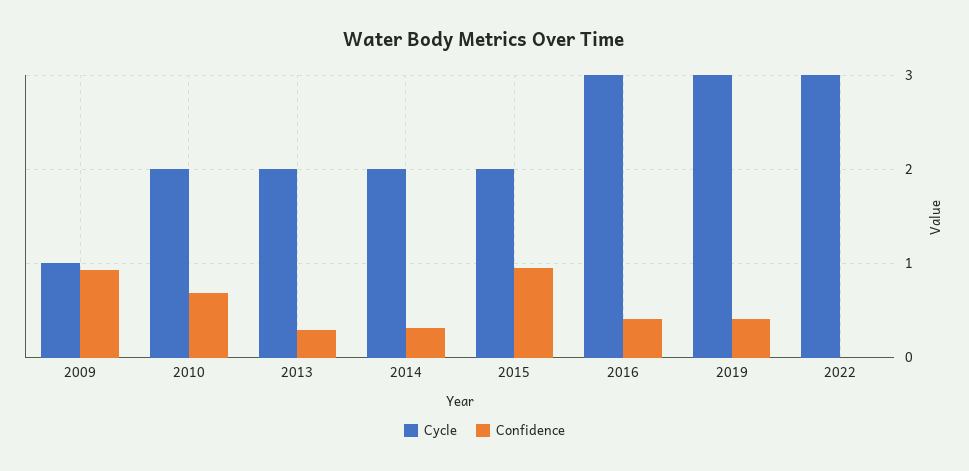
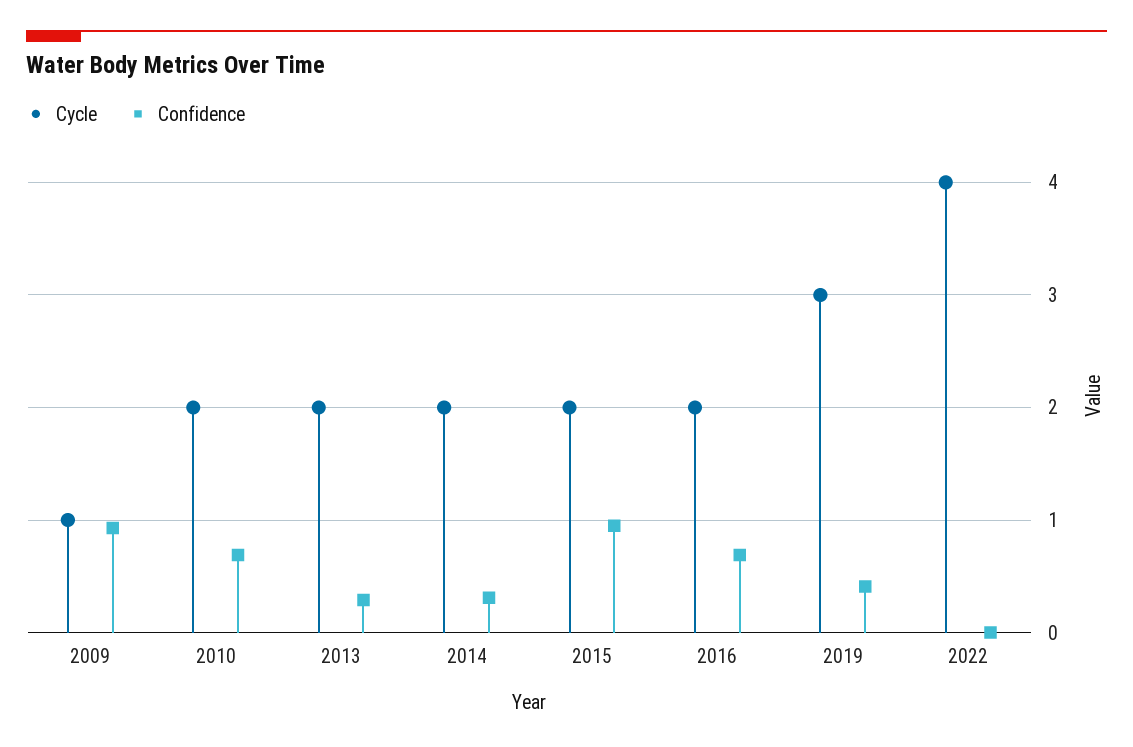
  {
    "Cycle": {
      "2009": 1,
      "2010": 2,
      "2013": 2,
      "2014": 2,
      "2015": 2,
-     "2016": 3,
+     "2016": 2,
      "2019": 3,
-     "2022": 3
+     "2022": 4
    },
    "Confidence": {
      "2009": 0.9,
      "2010": 0.7,
      "2013": 0.3,
      "2014": 0.3,
      "2015": 1,
-     "2016": 0.4,
+     "2016": 0.7,
      "2019": 0.4,
      "2022": 0
    }
  }

